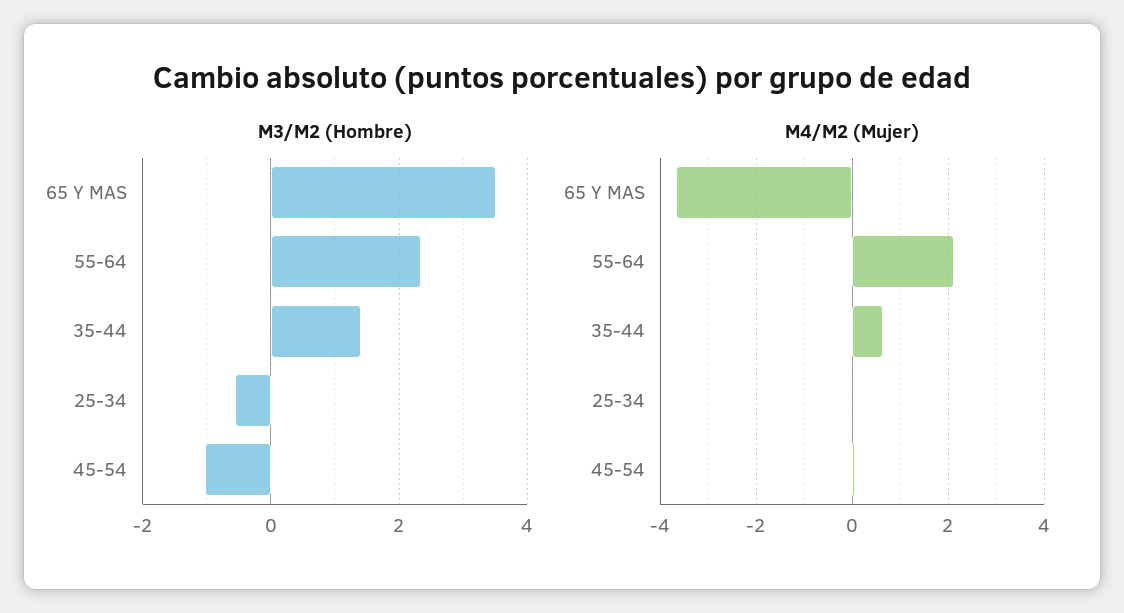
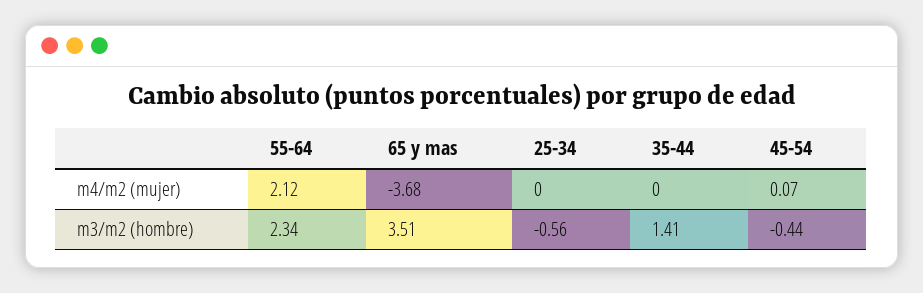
  {
    "M3/M2 (Hombre)": {
      "65 Y MAS": 3.51,
      "55-64": 2.34,
      "35-44": 1.41,
      "25-34": -0.56,
-     "45-54": -1
+     "45-54": -0.44
    },
    "M4/M2 (Mujer)": {
      "65 Y MAS": -3.68,
      "55-64": 2.12,
-     "35-44": 0.6,
+     "35-44": 0,
      "25-34": 0,
      "45-54": 0.07
    }
  }

